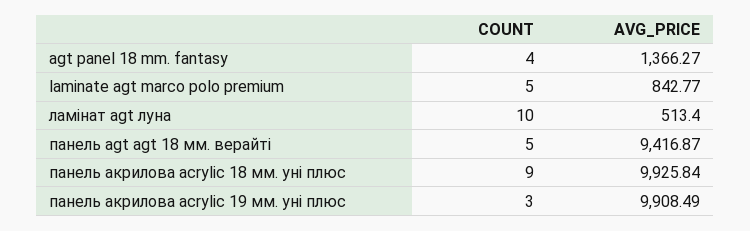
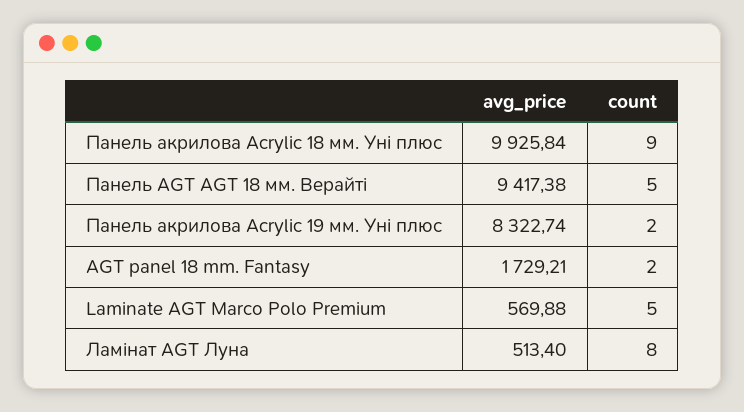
  {
    "COUNT": {
-     "agt panel 18 mm. fantasy": 4,
+     "agt panel 18 mm. fantasy": 2,
      "laminate agt marco polo premium": 5,
-     "ламінат agt луна": 10,
+     "ламінат agt луна": 8,
      "панель agt agt 18 мм. верайті": 5,
      "панель акрилова acrylic 18 мм. уні плюс": 9,
-     "панель акрилова acrylic 19 мм. уні плюс": 3
+     "панель акрилова acrylic 19 мм. уні плюс": 2
    },
    "AVG_PRICE": {
-     "agt panel 18 mm. fantasy": 1366.27,
+     "agt panel 18 mm. fantasy": 1729.21,
-     "laminate agt marco polo premium": 842.77,
+     "laminate agt marco polo premium": 569.88,
      "ламінат agt луна": 513.4,
-     "панель agt agt 18 мм. верайті": 9416.87,
+     "панель agt agt 18 мм. верайті": 9417.38,
      "панель акрилова acrylic 18 мм. уні плюс": 9925.84,
-     "панель акрилова acrylic 19 мм. уні плюс": 9908.49
+     "панель акрилова acrylic 19 мм. уні плюс": 8322.74
    }
  }

